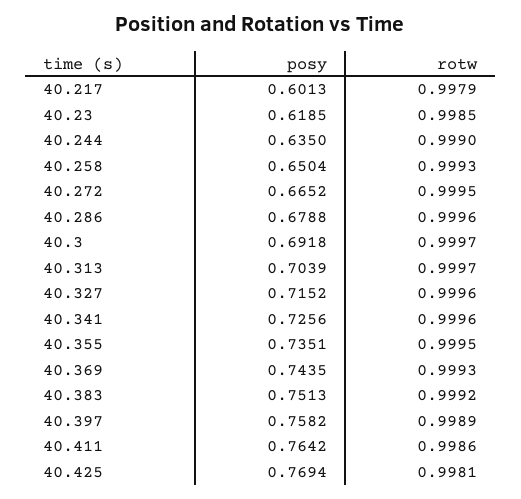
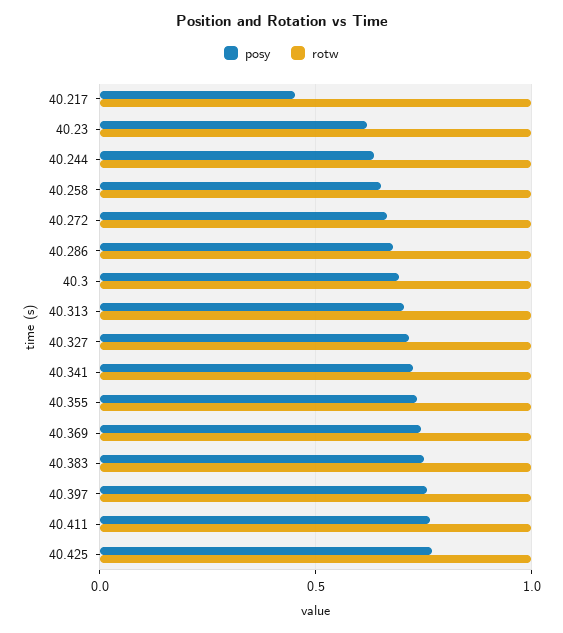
  {
    "posy": {
-     "40.217": 0.6013,
+     "40.217": 0.45,
      "40.23": 0.6185,
      "40.244": 0.635,
      "40.258": 0.6504,
      "40.272": 0.6652,
      "40.286": 0.6788,
      "40.3": 0.6918,
      "40.313": 0.7039,
      "40.327": 0.7152,
      "40.341": 0.7256,
      "40.355": 0.7351,
      "40.369": 0.7435,
      "40.383": 0.7513,
      "40.397": 0.7582,
      "40.411": 0.7642,
      "40.425": 0.7694
    },
    "rotw": {
      "40.217": 0.9979,
      "40.23": 0.9985,
      "40.244": 0.999,
      "40.258": 0.9993,
      "40.272": 0.9995,
      "40.286": 0.9996,
      "40.3": 0.9997,
      "40.313": 0.9997,
      "40.327": 0.9996,
      "40.341": 0.9996,
      "40.355": 0.9995,
      "40.369": 0.9993,
      "40.383": 0.9992,
      "40.397": 0.9989,
      "40.411": 0.9986,
      "40.425": 0.9981
    }
  }

